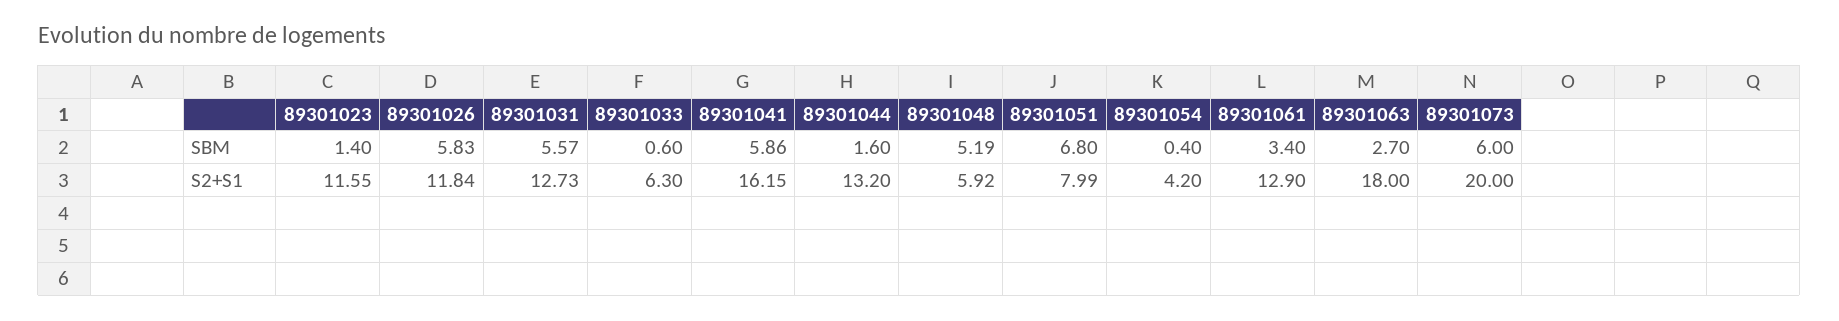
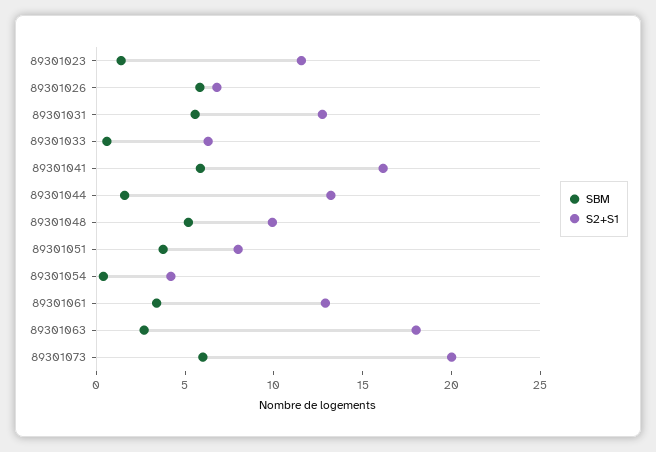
  {
    "SBM": {
      "89301023": 1.4,
      "89301026": 5.83,
      "89301031": 5.57,
      "89301033": 0.6,
      "89301041": 5.86,
      "89301044": 1.6,
      "89301048": 5.19,
-     "89301051": 6.8,
+     "89301051": 4,
      "89301054": 0.4,
      "89301061": 3.4,
      "89301063": 2.7,
      "89301073": 6
    },
    "S2+S1": {
      "89301023": 11.55,
-     "89301026": 11.84,
+     "89301026": 7,
      "89301031": 12.73,
      "89301033": 6.3,
      "89301041": 16.15,
      "89301044": 13.2,
-     "89301048": 5.92,
+     "89301048": 10,
      "89301051": 7.99,
      "89301054": 4.2,
      "89301061": 12.9,
      "89301063": 18,
      "89301073": 20
    }
  }

